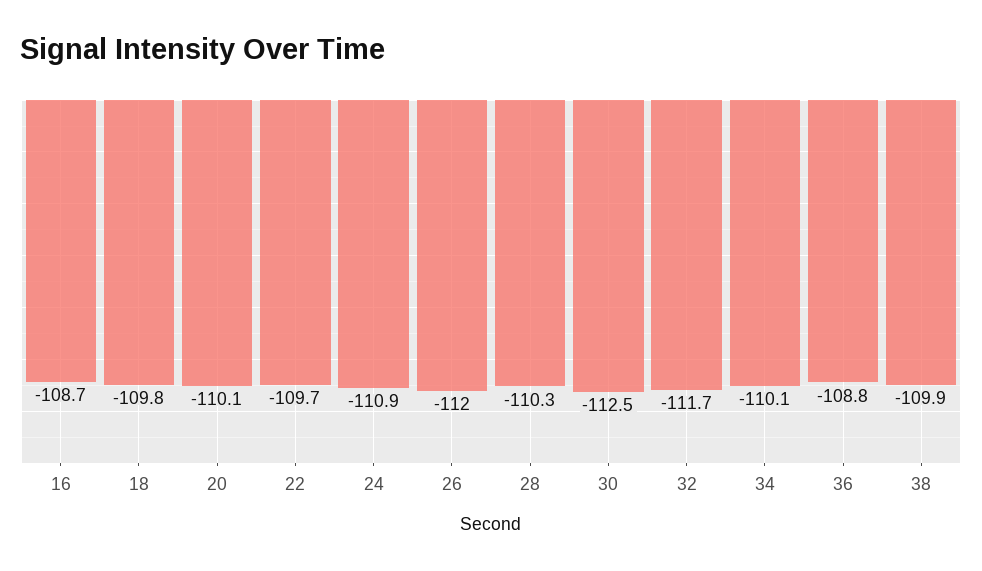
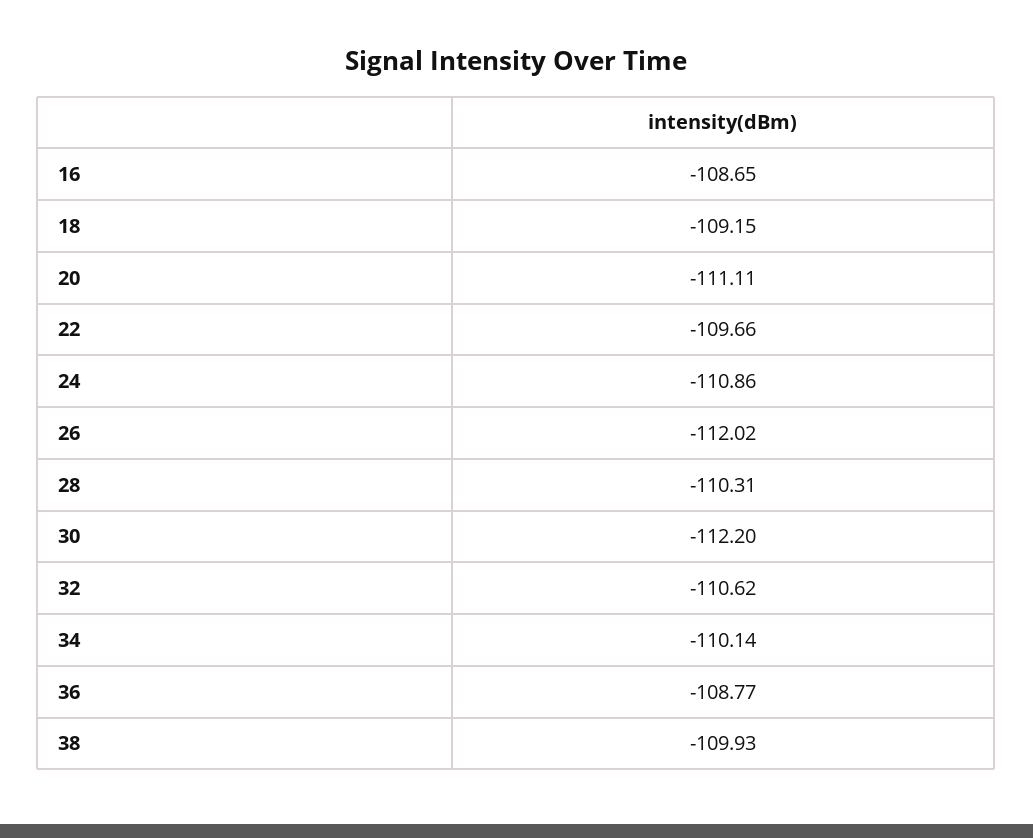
  {
    "16": -108.65,
-   "18": -109.8,
+   "18": -109.15,
-   "20": -110.1,
+   "20": -111.11,
    "22": -109.66,
    "24": -110.86,
    "26": -112.02,
    "28": -110.31,
-   "30": -112.5,
+   "30": -112.2,
-   "32": -111.7,
+   "32": -110.62,
    "34": -110.14,
    "36": -108.77,
    "38": -109.93
  }

